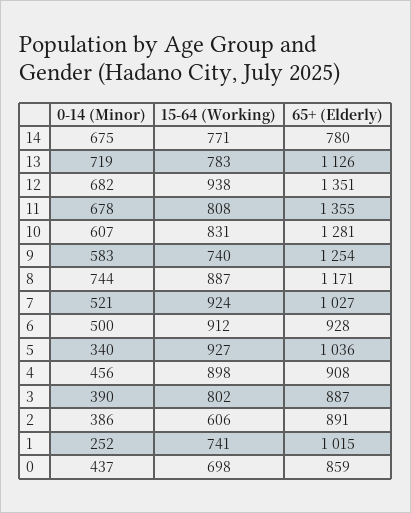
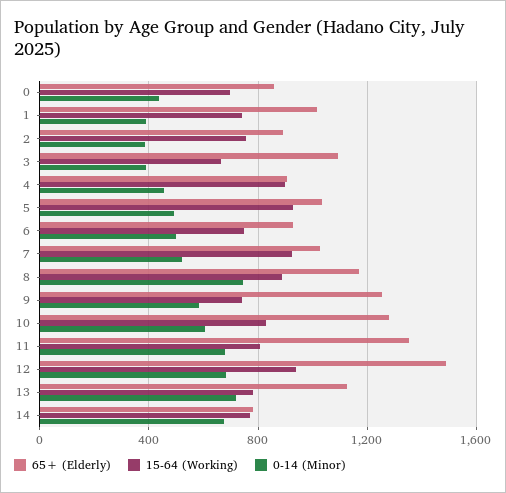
  {
    "0-14 (Minor)": {
      "14": 675,
      "13": 719,
      "12": 682,
      "11": 678,
      "10": 607,
      "9": 583,
      "8": 744,
      "7": 521,
      "6": 500,
-     "5": 340,
+     "5": 500,
      "4": 456,
      "3": 390,
      "2": 386,
-     "1": 252,
+     "1": 400,
      "0": 437
    },
    "15-64 (Working)": {
      "14": 771,
      "13": 783,
      "12": 938,
      "11": 808,
      "10": 831,
      "9": 740,
      "8": 887,
      "7": 924,
-     "6": 912,
+     "6": 750,
      "5": 927,
      "4": 898,
-     "3": 802,
+     "3": 650,
-     "2": 606,
+     "2": 750,
      "1": 741,
      "0": 698
    },
    "65+ (Elderly)": {
      "14": 780,
      "13": 1126,
-     "12": 1351,
+     "12": 1500,
      "11": 1355,
      "10": 1281,
      "9": 1254,
      "8": 1171,
      "7": 1027,
      "6": 928,
      "5": 1036,
      "4": 908,
-     "3": 887,
+     "3": 1100,
      "2": 891,
      "1": 1015,
      "0": 859
    }
  }

